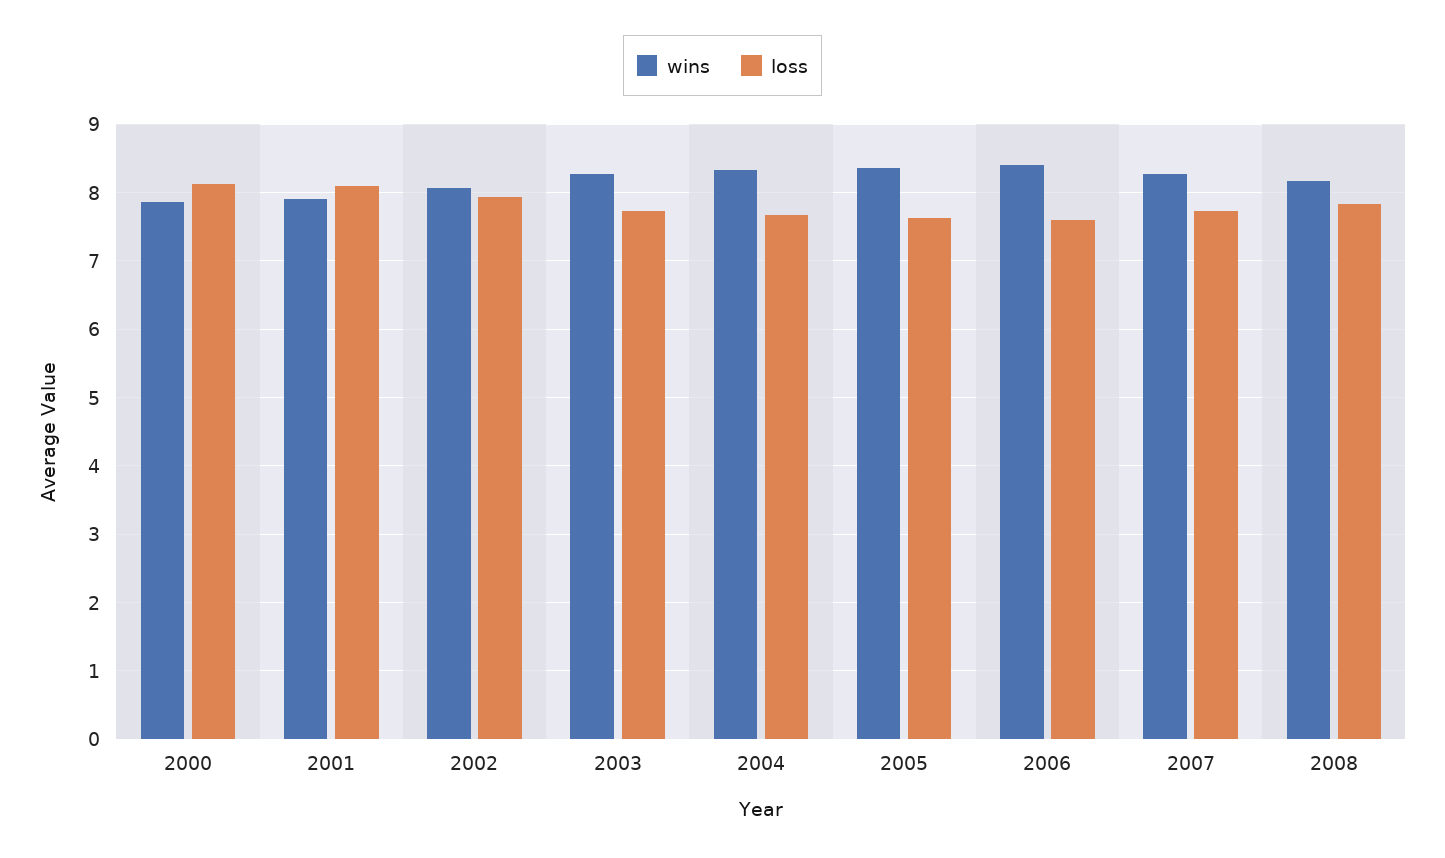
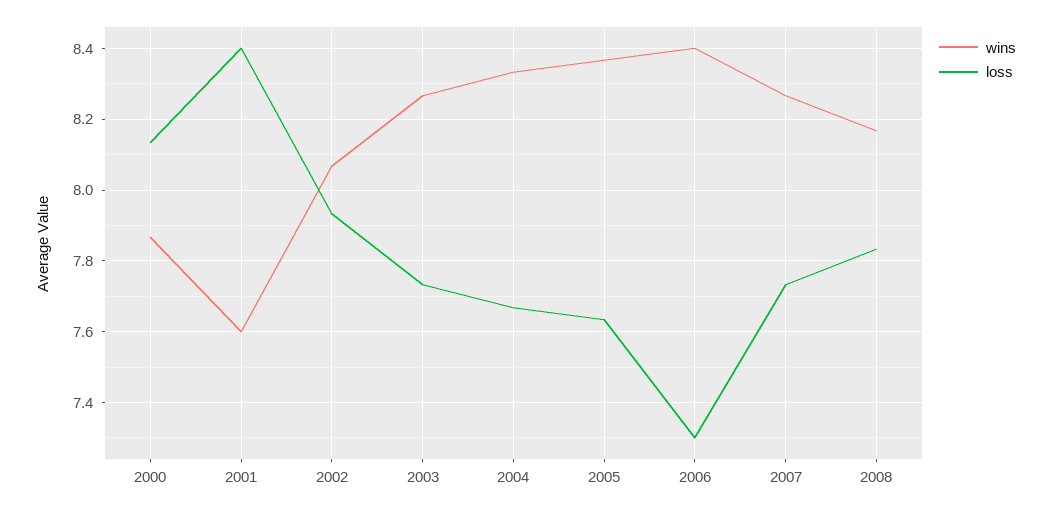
  {
    "wins": {
      "2000": 7.86,
-     "2001": 7.9,
+     "2001": 7.6,
      "2002": 8.06,
      "2003": 8.26,
      "2004": 8.34,
      "2005": 8.36,
      "2006": 8.4,
      "2007": 8.26,
      "2008": 8.16
    },
    "loss": {
      "2000": 8.14,
-     "2001": 8.1,
+     "2001": 8.4,
      "2002": 7.94,
      "2003": 7.74,
      "2004": 7.66,
      "2005": 7.64,
-     "2006": 7.6,
+     "2006": 7.3,
      "2007": 7.74,
      "2008": 7.84
    }
  }

